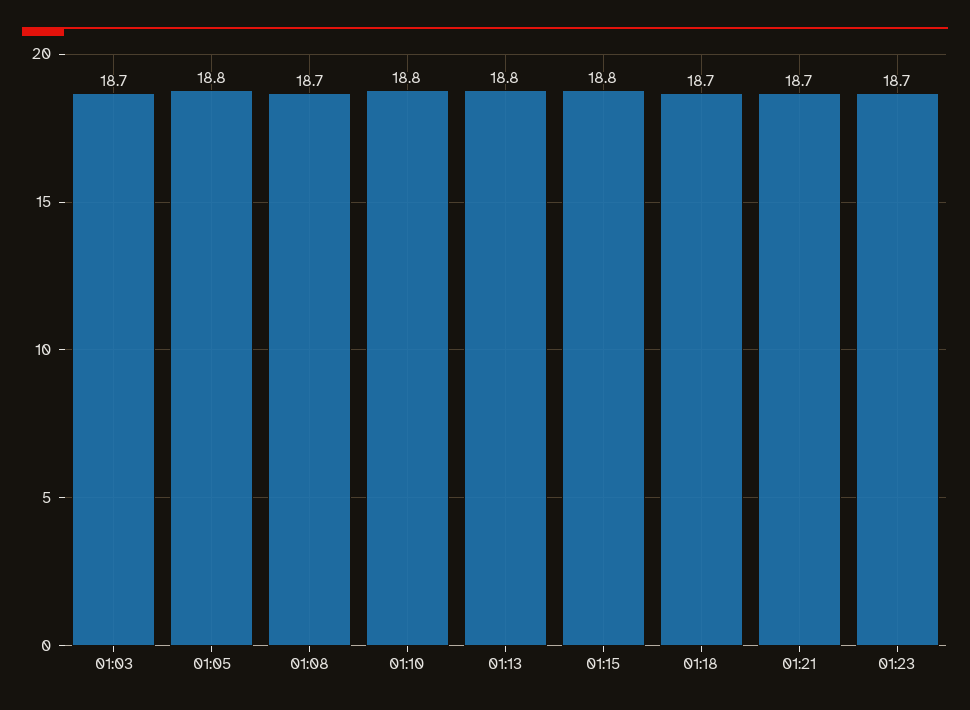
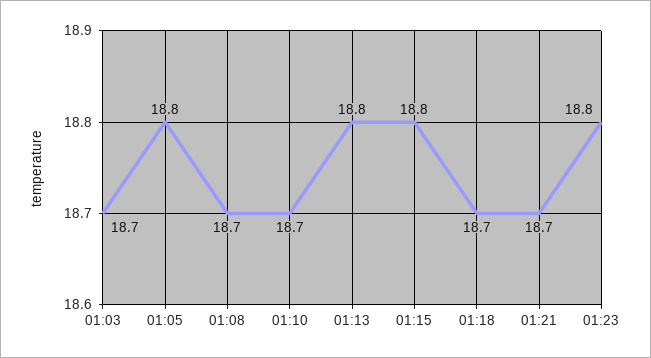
  {
    "01:03": 18.7,
    "01:05": 18.8,
    "01:08": 18.7,
-   "01:10": 18.8,
+   "01:10": 18.7,
    "01:13": 18.8,
    "01:15": 18.8,
    "01:18": 18.7,
    "01:21": 18.7,
-   "01:23": 18.7
+   "01:23": 18.8
  }

